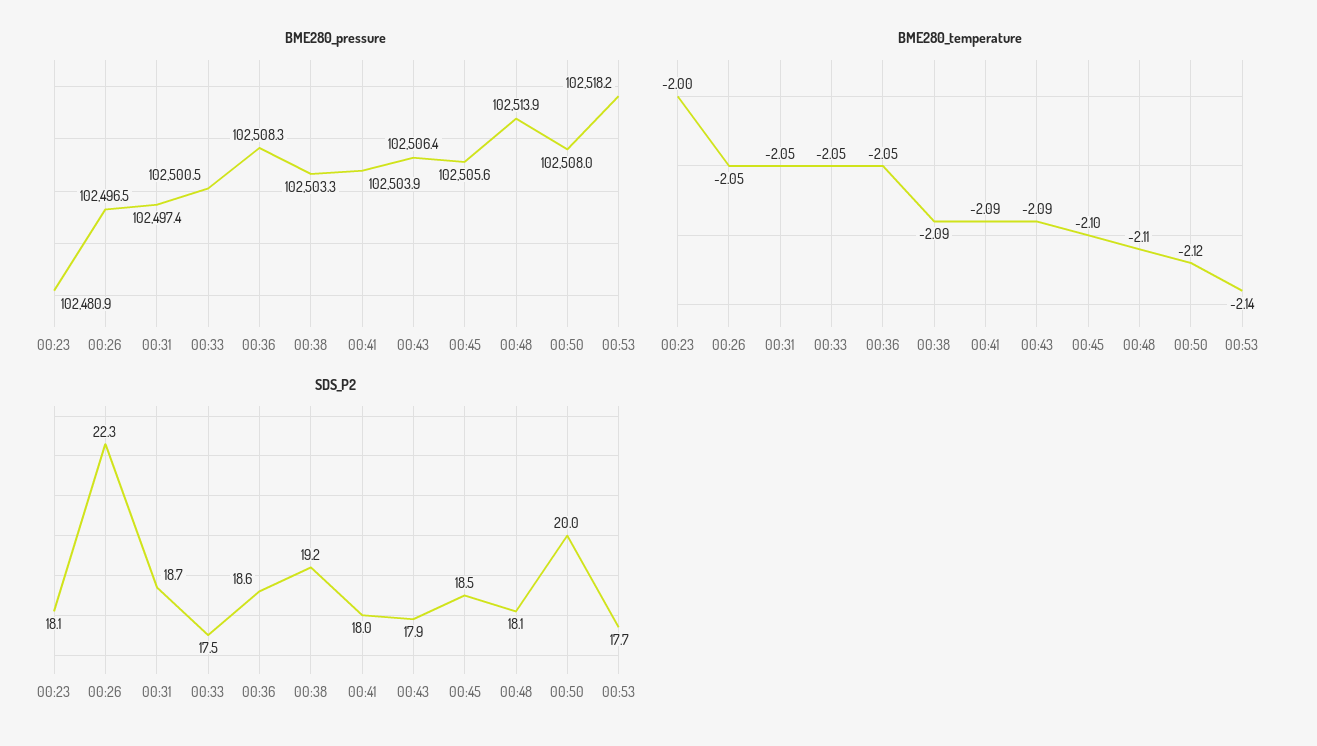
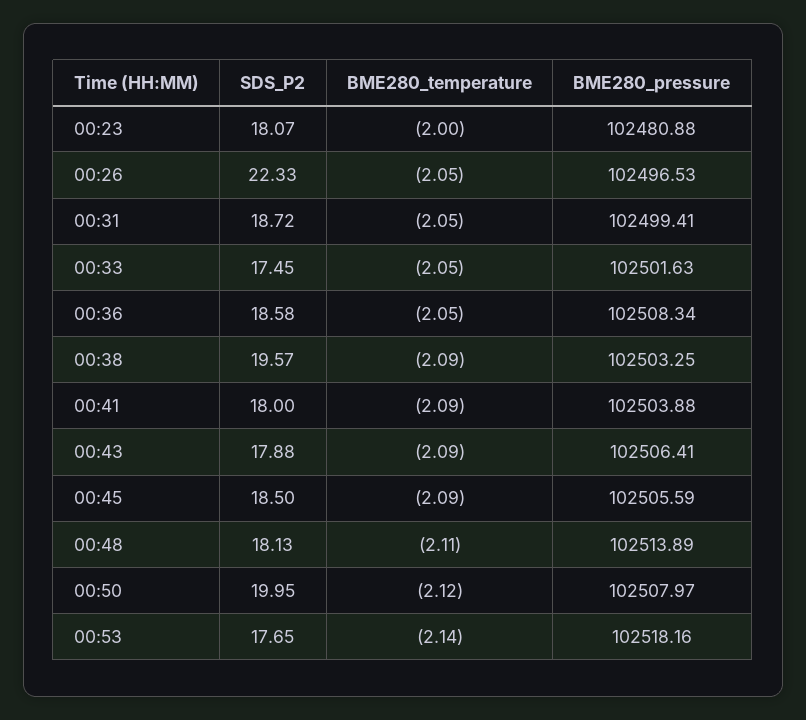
  {
    "BME280_pressure": {
      "00:23": 102480.88,
      "00:26": 102496.53,
-     "00:31": 102497.4,
+     "00:31": 102499.41,
-     "00:33": 102500.5,
+     "00:33": 102501.63,
      "00:36": 102508.34,
      "00:38": 102503.25,
      "00:41": 102503.88,
      "00:43": 102506.41,
      "00:45": 102505.59,
      "00:48": 102513.89,
      "00:50": 102507.97,
      "00:53": 102518.16
    },
    "BME280_temperature": {
      "00:23": -2,
      "00:26": -2.05,
      "00:31": -2.05,
      "00:33": -2.05,
      "00:36": -2.05,
      "00:38": -2.09,
      "00:41": -2.09,
      "00:43": -2.09,
-     "00:45": -2.1,
+     "00:45": -2.09,
      "00:48": -2.11,
      "00:50": -2.12,
      "00:53": -2.14
    },
    "SDS_P2": {
      "00:23": 18.07,
      "00:26": 22.33,
      "00:31": 18.72,
      "00:33": 17.45,
      "00:36": 18.58,
-     "00:38": 19.2,
+     "00:38": 19.57,
      "00:41": 18,
      "00:43": 17.88,
      "00:45": 18.5,
      "00:48": 18.13,
      "00:50": 19.95,
      "00:53": 17.65
    }
  }

